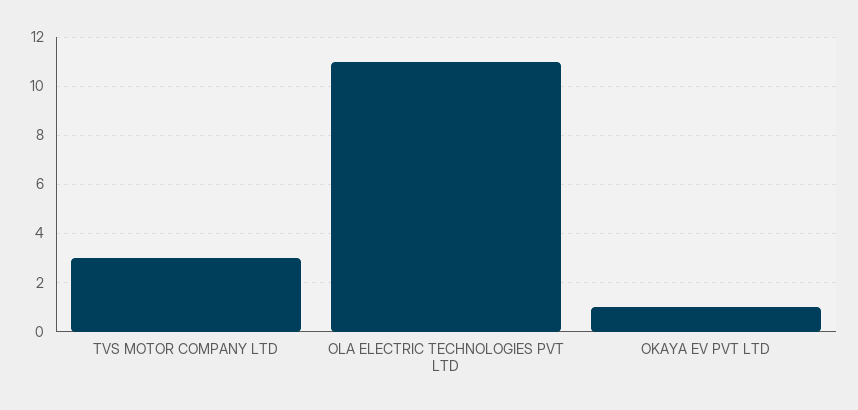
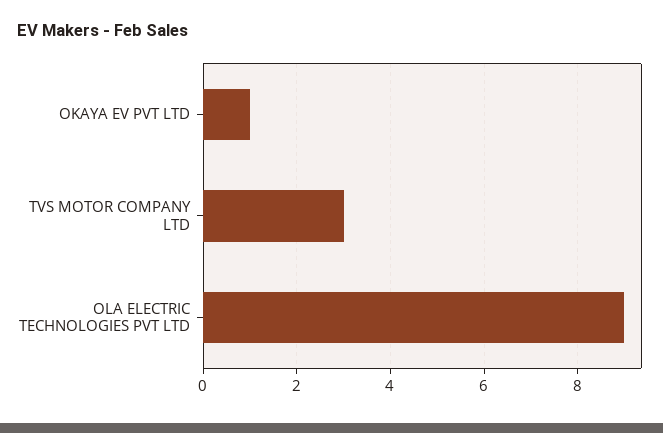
  {
    "TVS MOTOR COMPANY LTD": 3,
-   "OLA ELECTRIC TECHNOLOGIES PVT LTD": 11,
+   "OLA ELECTRIC TECHNOLOGIES PVT LTD": 9,
    "OKAYA EV PVT LTD": 1
  }

